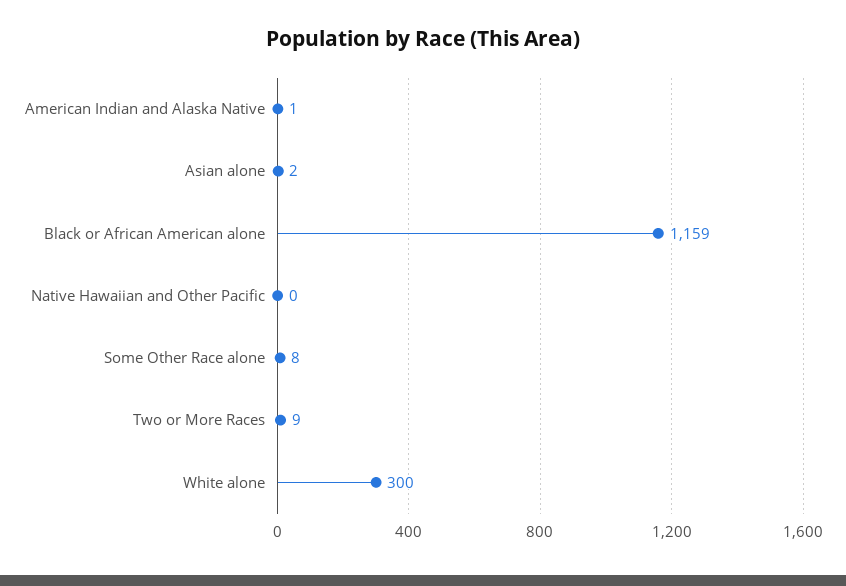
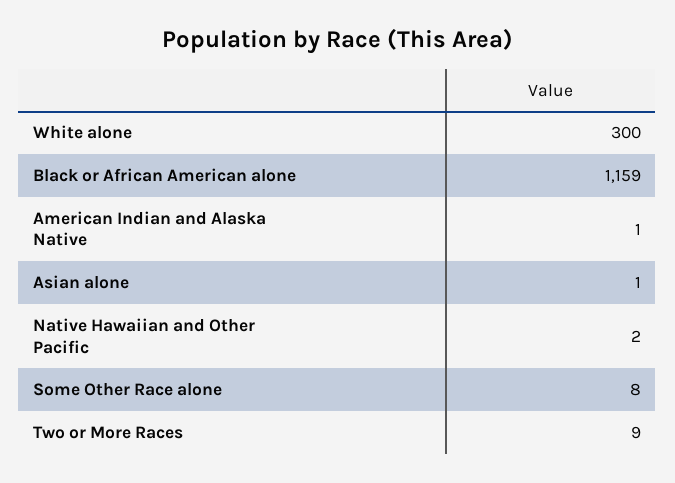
  {
    "American Indian and Alaska Native": 1,
-   "Asian alone": 2,
+   "Asian alone": 1,
    "Black or African American alone": 1159,
-   "Native Hawaiian and Other Pacific": 0,
+   "Native Hawaiian and Other Pacific": 2,
    "Some Other Race alone": 8,
    "Two or More Races": 9,
    "White alone": 300
  }

